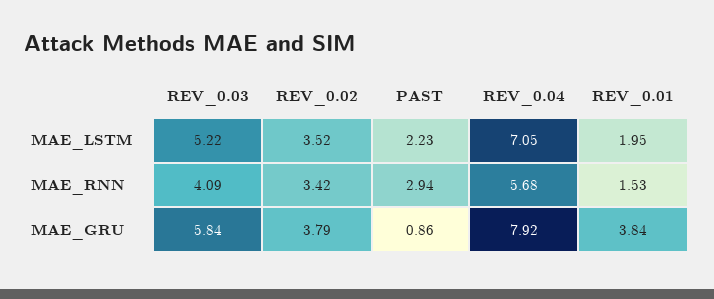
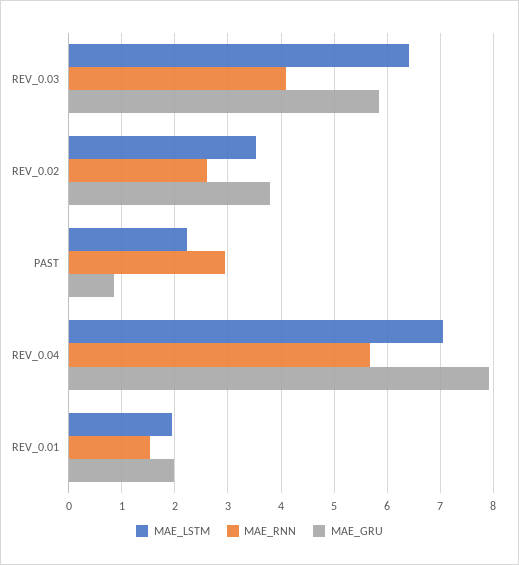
  {
    "MAE_LSTM": {
-     "REV_0.03": 5.22,
+     "REV_0.03": 6.4,
      "REV_0.02": 3.52,
      "PAST": 2.23,
      "REV_0.04": 7.05,
      "REV_0.01": 1.95
    },
    "MAE_RNN": {
      "REV_0.03": 4.09,
-     "REV_0.02": 3.42,
+     "REV_0.02": 2.6,
      "PAST": 2.94,
      "REV_0.04": 5.68,
      "REV_0.01": 1.53
    },
    "MAE_GRU": {
      "REV_0.03": 5.84,
      "REV_0.02": 3.79,
      "PAST": 0.86,
      "REV_0.04": 7.92,
-     "REV_0.01": 3.84
+     "REV_0.01": 2
    }
  }

